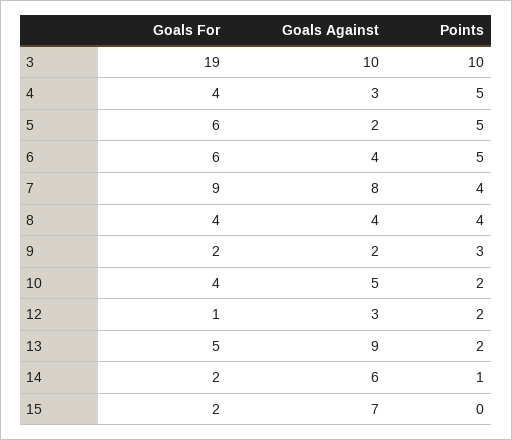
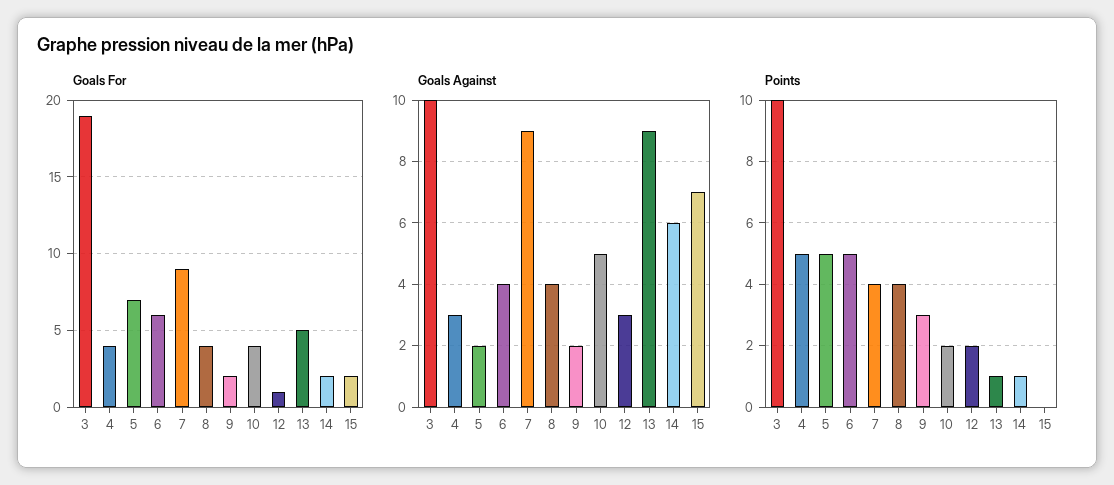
  {
    "Goals For": {
      "3": 19,
      "4": 4,
-     "5": 6,
+     "5": 7,
      "6": 6,
      "7": 9,
      "8": 4,
      "9": 2,
      "10": 4,
      "12": 1,
      "13": 5,
      "14": 2,
      "15": 2
    },
    "Goals Against": {
      "3": 10,
      "4": 3,
      "5": 2,
      "6": 4,
-     "7": 8,
+     "7": 9,
      "8": 4,
      "9": 2,
      "10": 5,
      "12": 3,
      "13": 9,
      "14": 6,
      "15": 7
    },
    "Points": {
      "3": 10,
      "4": 5,
      "5": 5,
      "6": 5,
      "7": 4,
      "8": 4,
      "9": 3,
      "10": 2,
      "12": 2,
-     "13": 2,
+     "13": 1,
      "14": 1,
      "15": 0
    }
  }

